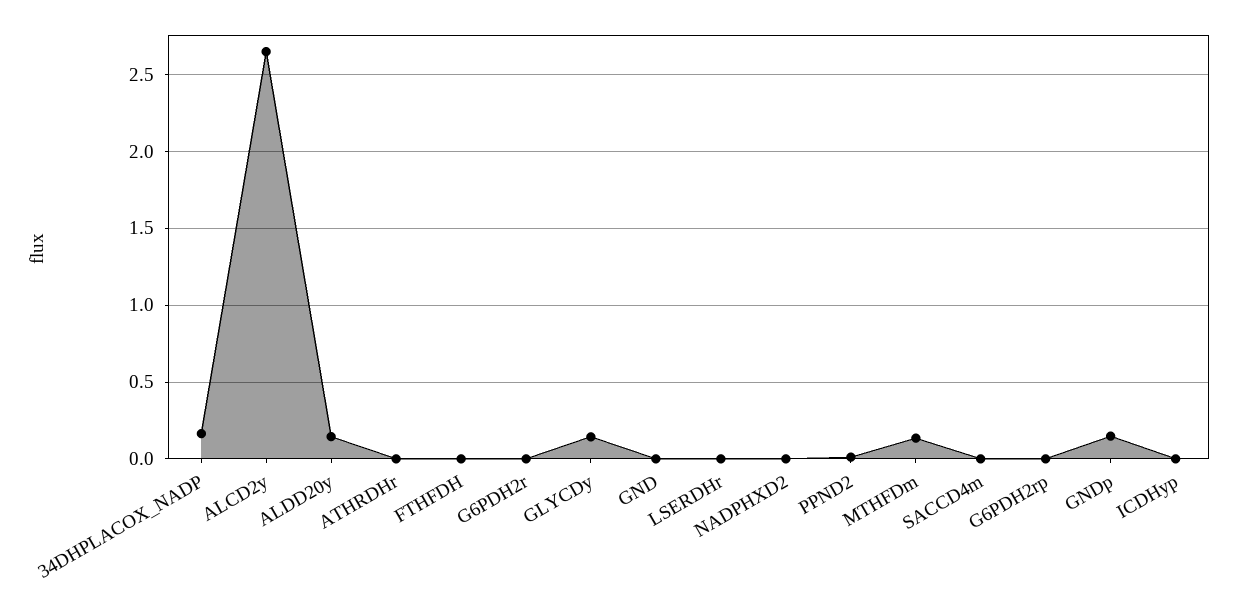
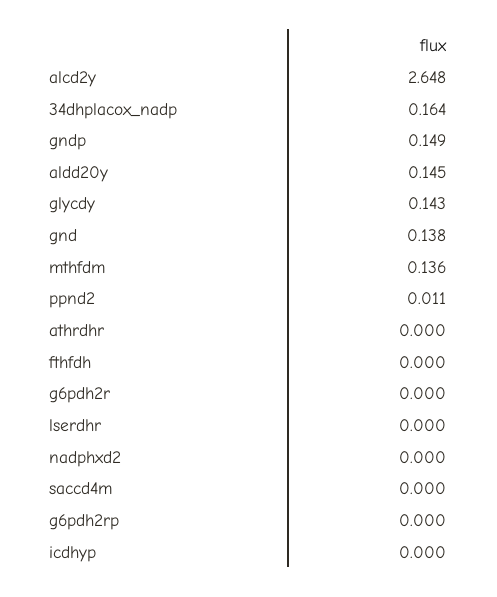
  {
    "34DHPLACOX_NADP": 0.164,
    "ALCD2y": 2.648,
    "ALDD20y": 0.145,
    "ATHRDHr": 0,
    "FTHFDH": 0,
    "G6PDH2r": 0,
    "GLYCDy": 0.143,
-   "GND": 0,
+   "GND": 0.138,
    "LSERDHr": 0,
    "NADPHXD2": 0,
    "PPND2": 0.011,
    "MTHFDm": 0.136,
    "SACCD4m": 0,
    "G6PDH2rp": 0,
    "GNDp": 0.149,
    "ICDHyp": 0
  }

